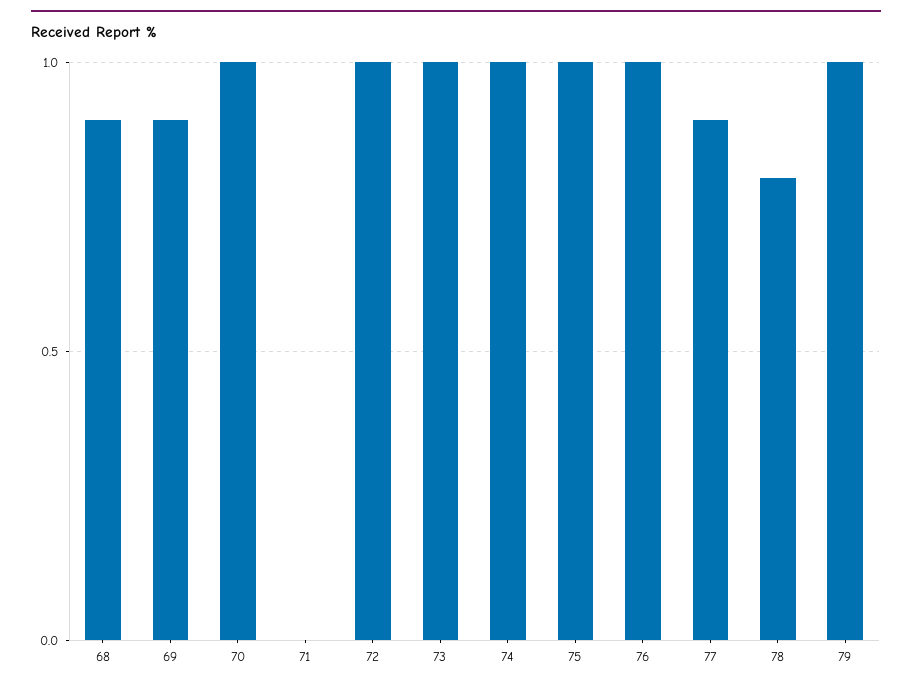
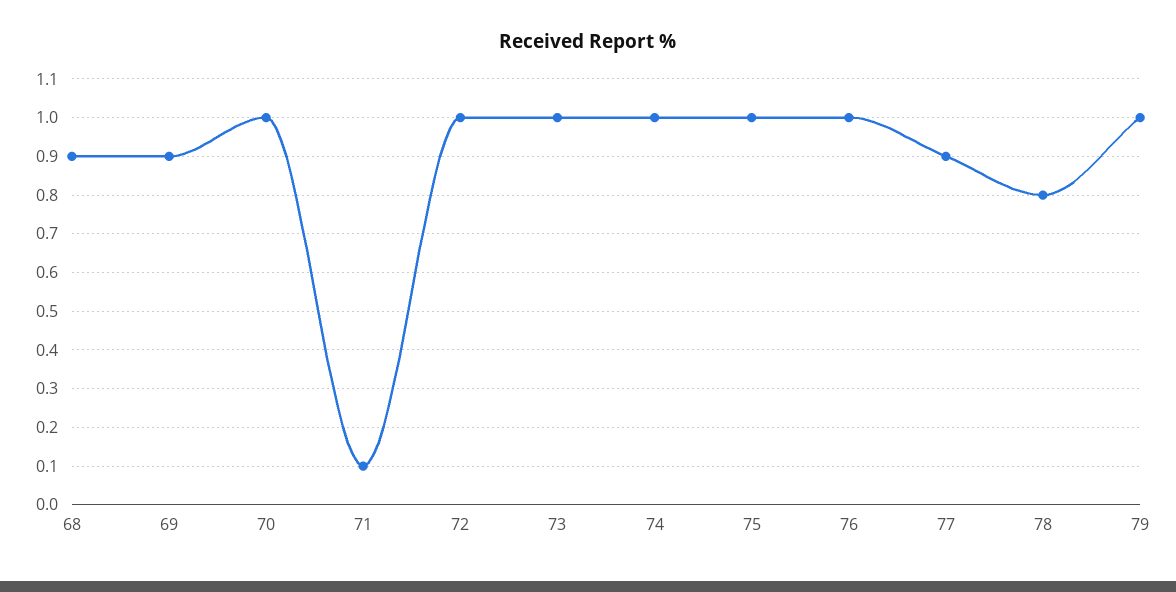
  {
    "68": 0.9,
    "69": 0.9,
    "70": 1,
-   "71": 0,
+   "71": 0.1,
    "72": 1,
    "73": 1,
    "74": 1,
    "75": 1,
    "76": 1,
    "77": 0.9,
    "78": 0.8,
    "79": 1
  }

